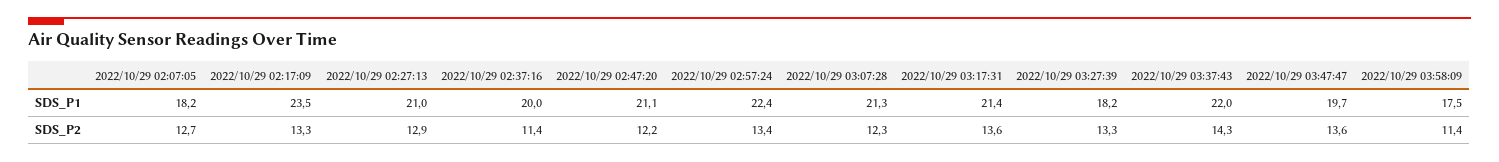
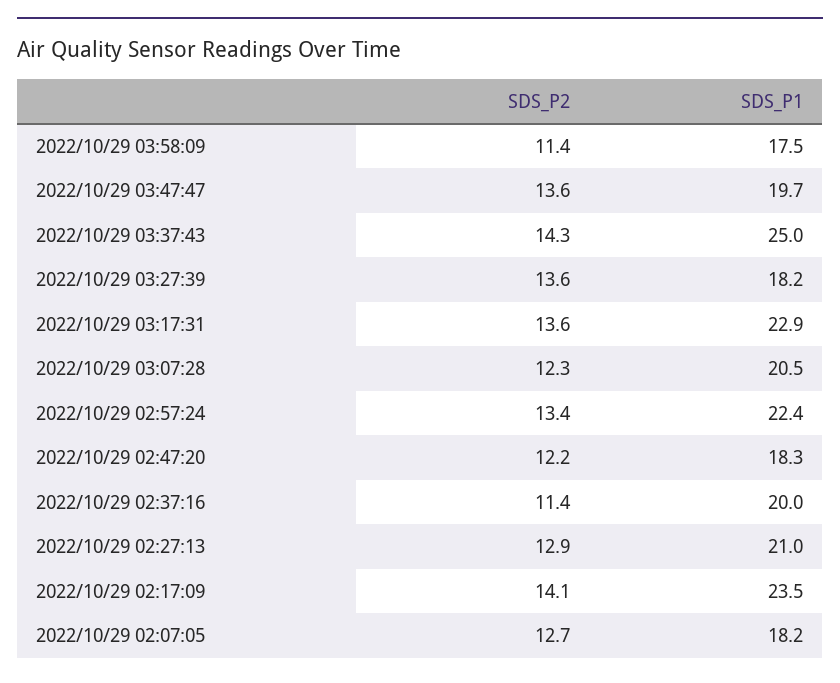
  {
    "2022/10/29 02:07:05": {
      "SDS_P1": 18.2,
      "SDS_P2": 12.7
    },
    "2022/10/29 02:17:09": {
      "SDS_P1": 23.5,
-     "SDS_P2": 13.3
+     "SDS_P2": 14.1
    },
    "2022/10/29 02:27:13": {
      "SDS_P1": 21,
      "SDS_P2": 12.9
    },
    "2022/10/29 02:37:16": {
      "SDS_P1": 20,
      "SDS_P2": 11.4
    },
    "2022/10/29 02:47:20": {
-     "SDS_P1": 21.1,
+     "SDS_P1": 18.3,
      "SDS_P2": 12.2
    },
    "2022/10/29 02:57:24": {
      "SDS_P1": 22.4,
      "SDS_P2": 13.4
    },
    "2022/10/29 03:07:28": {
-     "SDS_P1": 21.3,
+     "SDS_P1": 20.5,
      "SDS_P2": 12.3
    },
    "2022/10/29 03:17:31": {
-     "SDS_P1": 21.4,
+     "SDS_P1": 22.9,
      "SDS_P2": 13.6
    },
    "2022/10/29 03:27:39": {
      "SDS_P1": 18.2,
-     "SDS_P2": 13.3
+     "SDS_P2": 13.6
    },
    "2022/10/29 03:37:43": {
-     "SDS_P1": 22,
+     "SDS_P1": 25,
      "SDS_P2": 14.3
    },
    "2022/10/29 03:47:47": {
      "SDS_P1": 19.7,
      "SDS_P2": 13.6
    },
    "2022/10/29 03:58:09": {
      "SDS_P1": 17.5,
      "SDS_P2": 11.4
    }
  }

